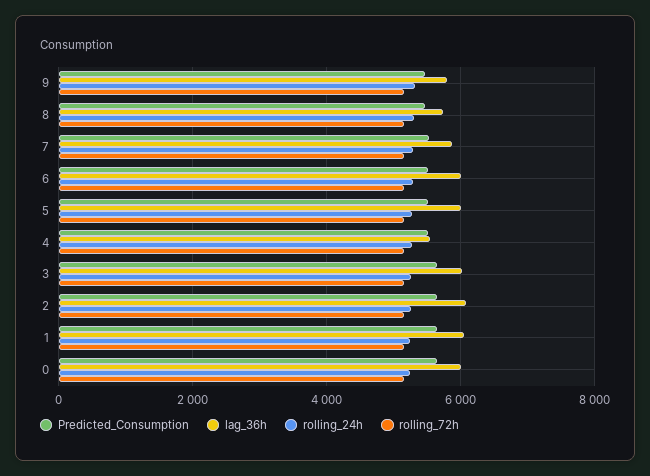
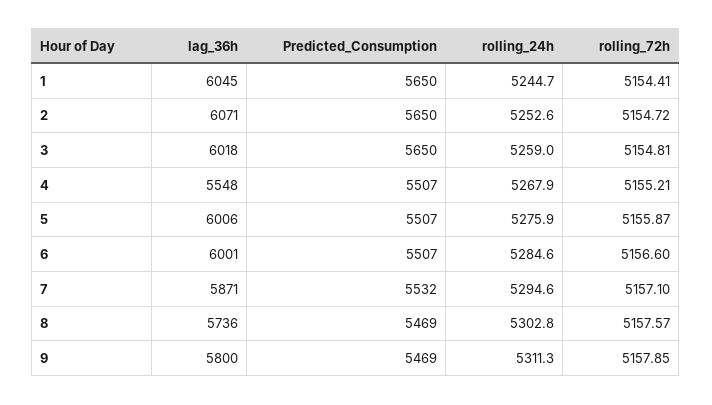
  {
    "Predicted_Consumption": {
      "9": 5469,
      "8": 5469,
      "7": 5532,
      "6": 5507,
      "5": 5507,
      "4": 5507,
      "3": 5650,
      "2": 5650,
-     "1": 5650,
+     "1": 5650
-     "0": 5600
    },
    "lag_36h": {
      "9": 5800,
      "8": 5736,
      "7": 5871,
      "6": 6001,
      "5": 6006,
      "4": 5548,
      "3": 6018,
      "2": 6071,
-     "1": 6045,
+     "1": 6045
-     "0": 6000
    },
    "rolling_24h": {
      "9": 5311.3,
      "8": 5302.8,
      "7": 5294.6,
      "6": 5284.6,
      "5": 5275.9,
      "4": 5267.9,
      "3": 5259,
      "2": 5252.6,
-     "1": 5244.7,
+     "1": 5244.7
-     "0": 5200
    },
    "rolling_72h": {
      "9": 5157.85,
      "8": 5157.57,
      "7": 5157.1,
      "6": 5156.6,
      "5": 5155.87,
      "4": 5155.21,
      "3": 5154.81,
      "2": 5154.72,
-     "1": 5154.41,
+     "1": 5154.41
-     "0": 5200
    }
  }

